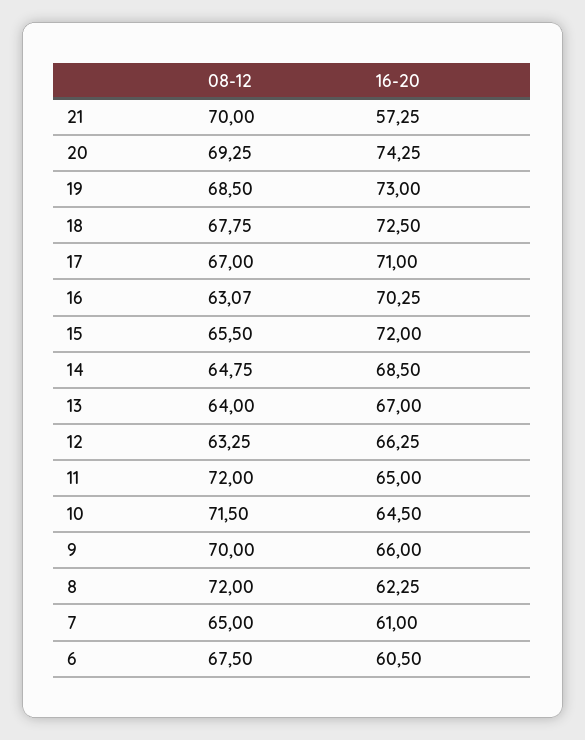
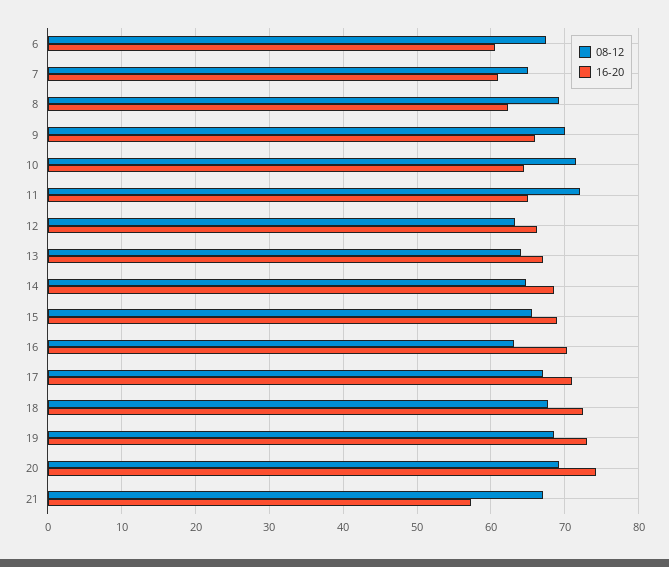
  {
    "08-12": {
-     "21": 70,
+     "21": 67,
      "20": 69.25,
      "19": 68.5,
      "18": 67.75,
      "17": 67,
      "16": 63.07,
      "15": 65.5,
      "14": 64.75,
      "13": 64,
      "12": 63.25,
      "11": 72,
      "10": 71.5,
      "9": 70,
-     "8": 72,
+     "8": 69,
      "7": 65,
      "6": 67.5
    },
    "16-20": {
      "21": 57.25,
      "20": 74.25,
      "19": 73,
      "18": 72.5,
      "17": 71,
      "16": 70.25,
-     "15": 72,
+     "15": 69,
      "14": 68.5,
      "13": 67,
      "12": 66.25,
      "11": 65,
      "10": 64.5,
      "9": 66,
      "8": 62.25,
      "7": 61,
      "6": 60.5
    }
  }

